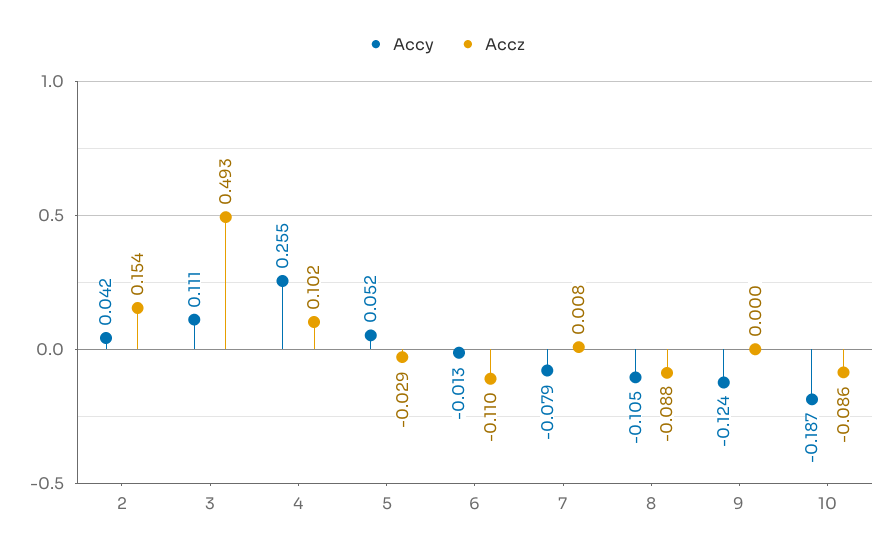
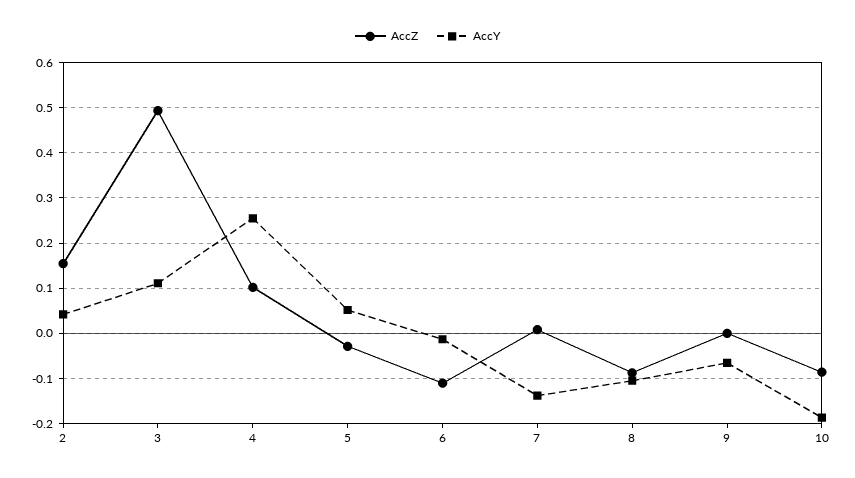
  {
    "Accy": {
      "2": 0.042,
      "3": 0.111,
      "4": 0.255,
      "5": 0.052,
      "6": -0.013,
-     "7": -0.079,
+     "7": -0.14,
      "8": -0.105,
-     "9": -0.124,
+     "9": -0.06,
      "10": -0.187
    },
    "Accz": {
      "2": 0.154,
      "3": 0.493,
      "4": 0.102,
      "5": -0.029,
      "6": -0.11,
      "7": 0.008,
      "8": -0.088,
      "9": 0,
      "10": -0.086
    }
  }

